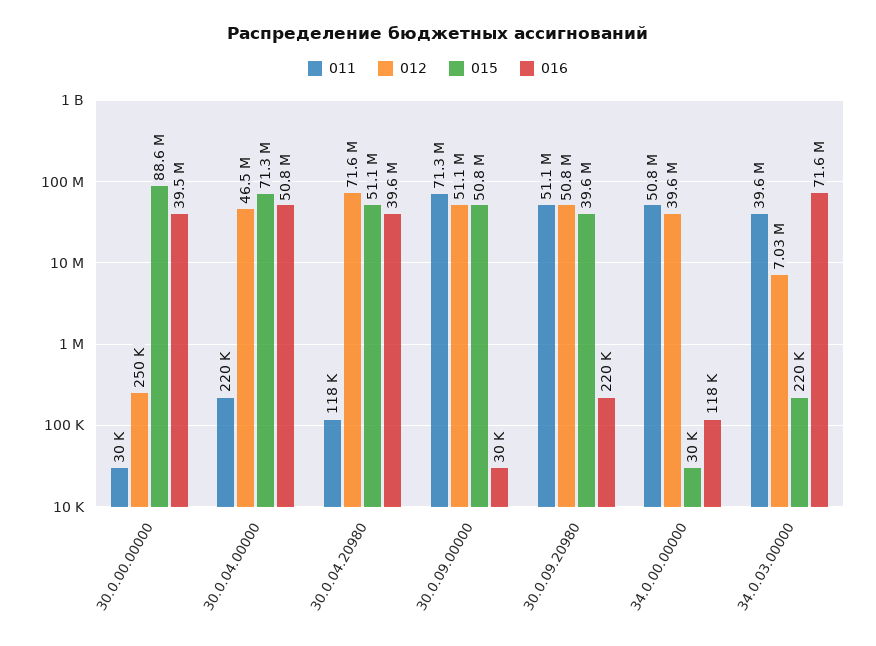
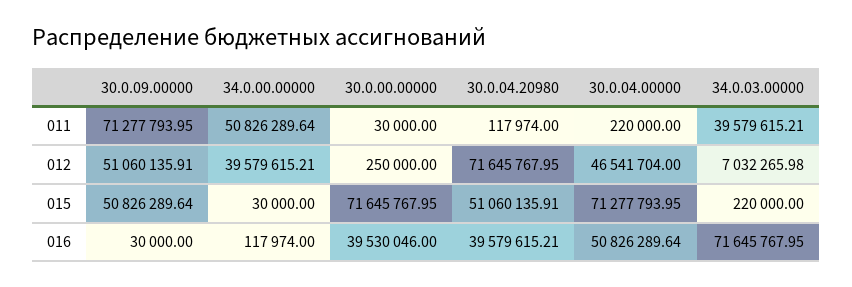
  {
    "011": {
      "30.0.00.00000": 30000,
      "30.0.04.00000": 220000,
      "30.0.04.20980": 117974,
      "30.0.09.00000": 71277793.95,
-     "30.0.09.20980": 51100000,
      "34.0.00.00000": 50826289.64,
      "34.0.03.00000": 39579615.21
    },
    "012": {
      "30.0.00.00000": 250000,
      "30.0.04.00000": 46541704,
      "30.0.04.20980": 71645767.95,
      "30.0.09.00000": 51060135.91,
-     "30.0.09.20980": 50800000,
      "34.0.00.00000": 39579615.21,
      "34.0.03.00000": 7032265.98
    },
    "015": {
-     "30.0.00.00000": 88600000,
+     "30.0.00.00000": 71645767.95,
      "30.0.04.00000": 71277793.95,
      "30.0.04.20980": 51060135.91,
      "30.0.09.00000": 50826289.64,
-     "30.0.09.20980": 39600000,
      "34.0.00.00000": 30000,
      "34.0.03.00000": 220000
    },
    "016": {
      "30.0.00.00000": 39530046,
      "30.0.04.00000": 50826289.64,
      "30.0.04.20980": 39579615.21,
      "30.0.09.00000": 30000,
-     "30.0.09.20980": 220000,
      "34.0.00.00000": 117974,
      "34.0.03.00000": 71645767.95
    }
  }

